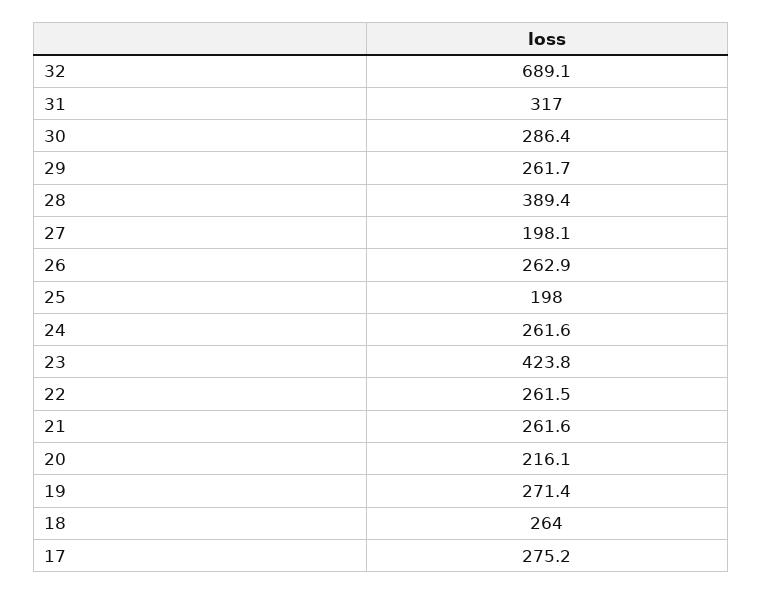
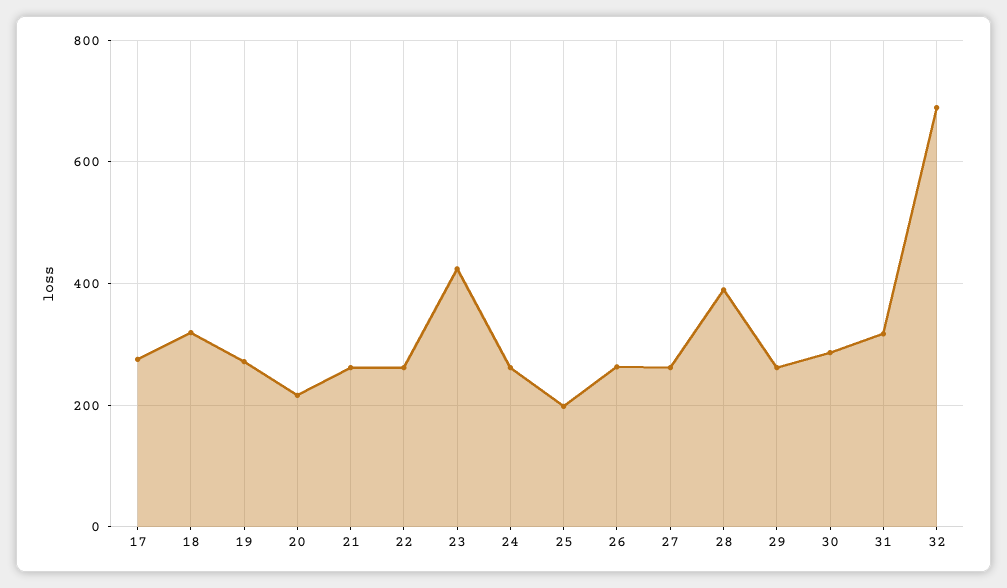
  {
    "32": 689.1,
    "31": 317,
    "30": 286.4,
    "29": 261.7,
    "28": 389.4,
-   "27": 198.1,
+   "27": 260,
    "26": 262.9,
    "25": 198,
    "24": 261.6,
    "23": 423.8,
    "22": 261.5,
    "21": 261.6,
    "20": 216.1,
    "19": 271.4,
-   "18": 264,
+   "18": 320,
    "17": 275.2
  }

